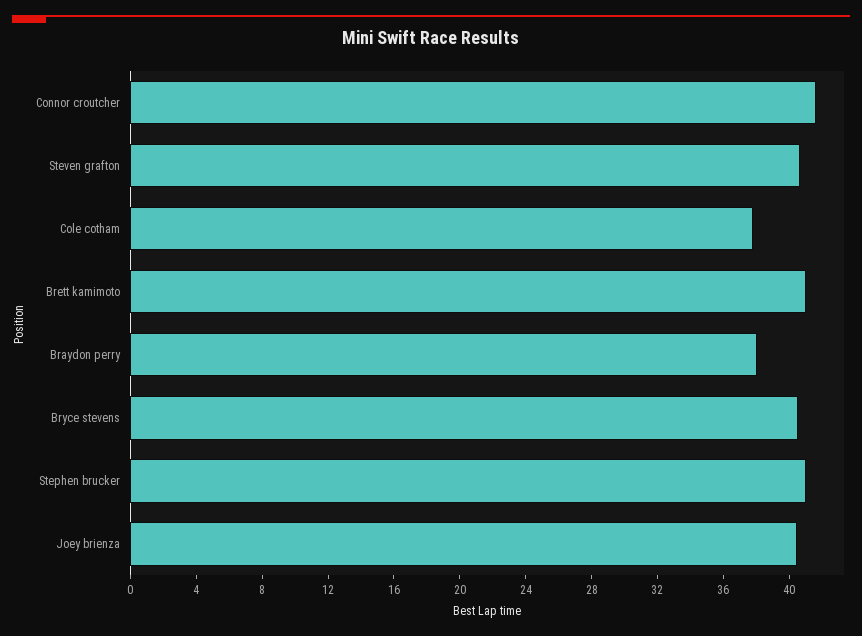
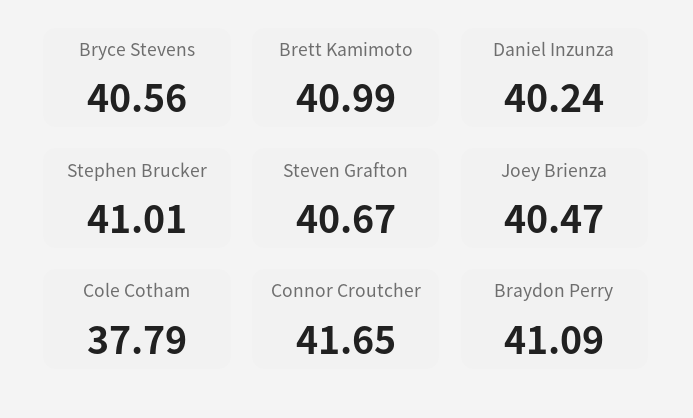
  {
    "Connor croutcher": 41.65,
    "Steven grafton": 40.67,
    "Cole cotham": 37.79,
    "Brett kamimoto": 40.99,
-   "Braydon perry": 38,
+   "Braydon perry": 41.09,
    "Bryce stevens": 40.56,
    "Stephen brucker": 41.01,
-   "Joey brienza": 40.47
+   "Joey brienza": 40.47,
+   "Daniel Inzunza": 40.24
  }

